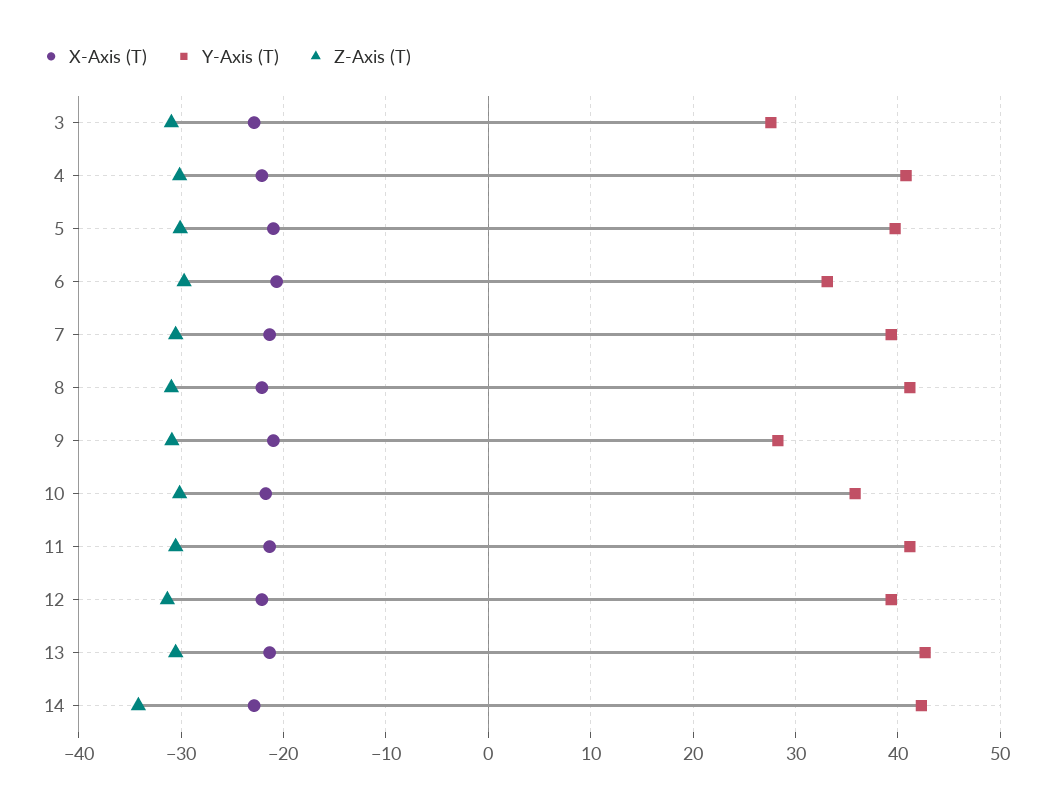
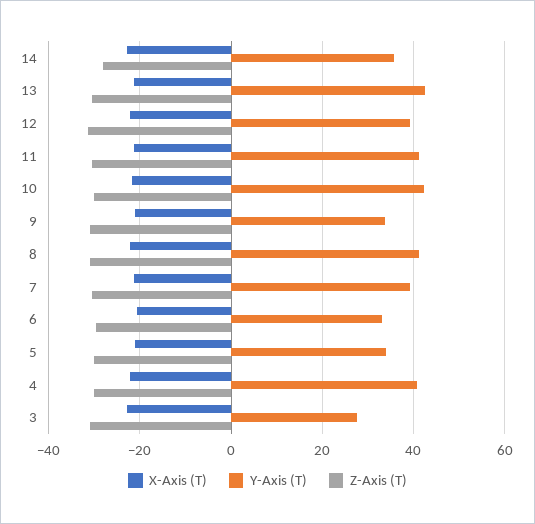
  {
    "X-Axis (T)": {
      "3": -23,
      "4": -22,
      "5": -21,
      "6": -21,
      "7": -21,
      "8": -22,
      "9": -21,
      "10": -22,
      "11": -21,
      "12": -22,
      "13": -21,
      "14": -23
    },
    "Y-Axis (T)": {
      "3": 28,
      "4": 41,
-     "5": 40,
+     "5": 34,
      "6": 33,
      "7": 39,
      "8": 41,
-     "9": 28,
+     "9": 34,
-     "10": 36,
+     "10": 42,
      "11": 41,
      "12": 39,
      "13": 43,
-     "14": 42
+     "14": 36
    },
    "Z-Axis (T)": {
      "3": -31,
      "4": -30,
      "5": -30,
      "6": -30,
      "7": -31,
      "8": -31,
      "9": -31,
      "10": -30,
      "11": -31,
      "12": -31,
      "13": -31,
-     "14": -34
+     "14": -28
    }
  }

